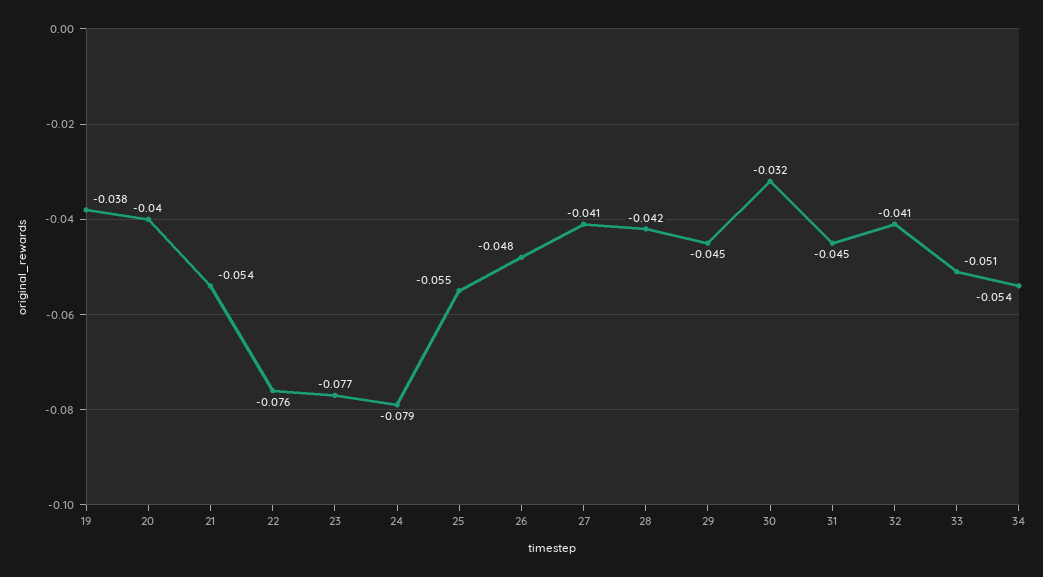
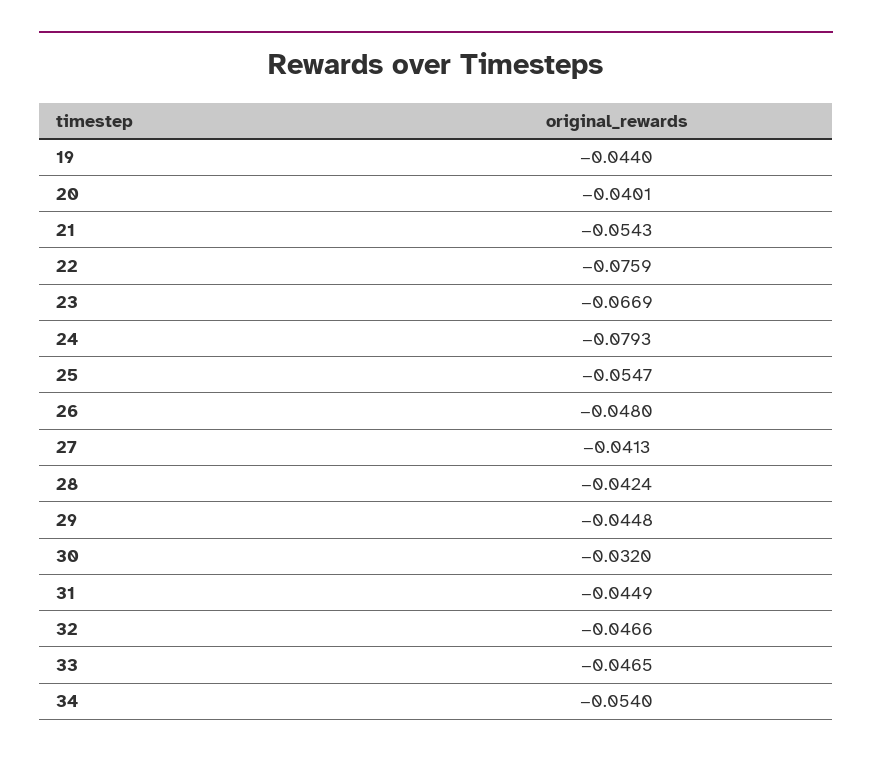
  {
-   "19": -0.038,
+   "19": -0.044,
    "20": -0.0401,
    "21": -0.0543,
    "22": -0.0759,
-   "23": -0.077,
+   "23": -0.0669,
    "24": -0.0793,
    "25": -0.0547,
    "26": -0.048,
    "27": -0.0413,
    "28": -0.0424,
    "29": -0.0448,
    "30": -0.032,
    "31": -0.0449,
-   "32": -0.041,
+   "32": -0.0466,
-   "33": -0.051,
+   "33": -0.0465,
    "34": -0.054
  }

